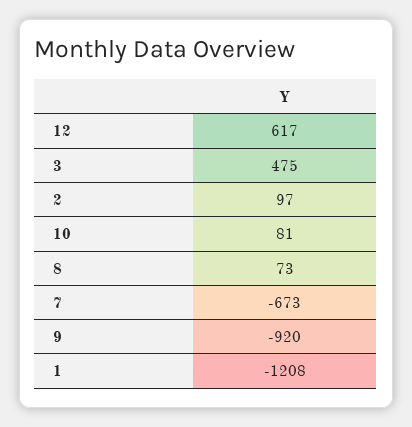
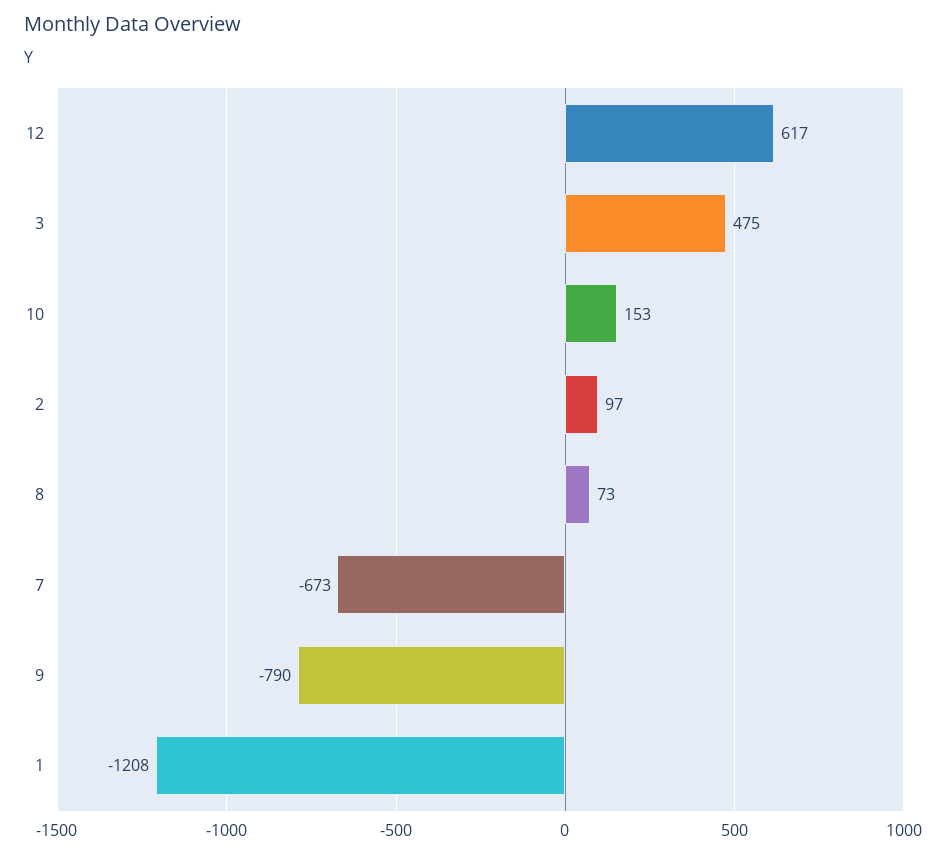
  {
    "12": 617,
    "3": 475,
    "2": 97,
-   "10": 81,
+   "10": 153,
    "8": 73,
    "7": -673,
-   "9": -920,
+   "9": -790,
    "1": -1208
  }

